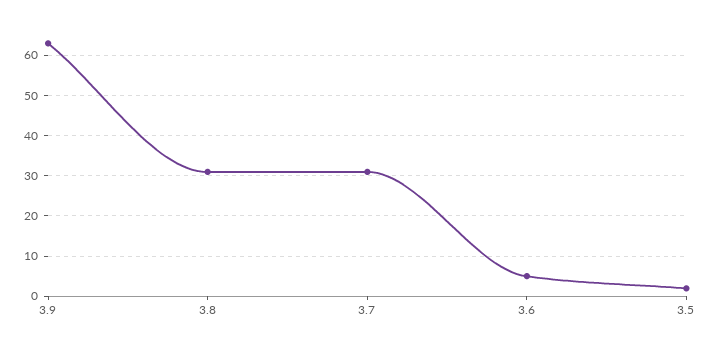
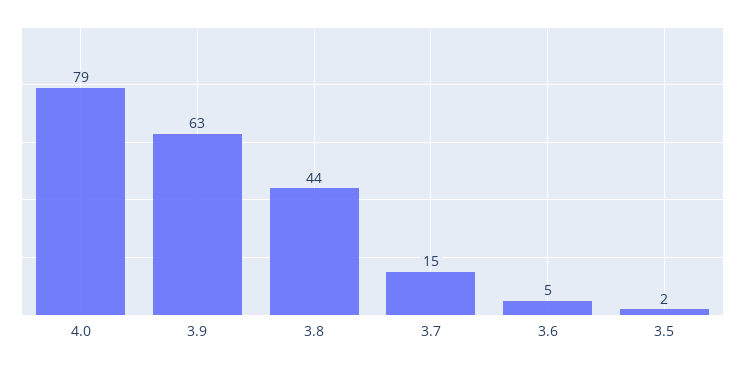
  {
    "3.9": 63,
-   "3.8": 30,
+   "3.8": 44,
-   "3.7": 30,
+   "3.7": 15,
    "3.6": 5,
-   "3.5": 2
+   "3.5": 2,
+   "4.0": 79
  }

